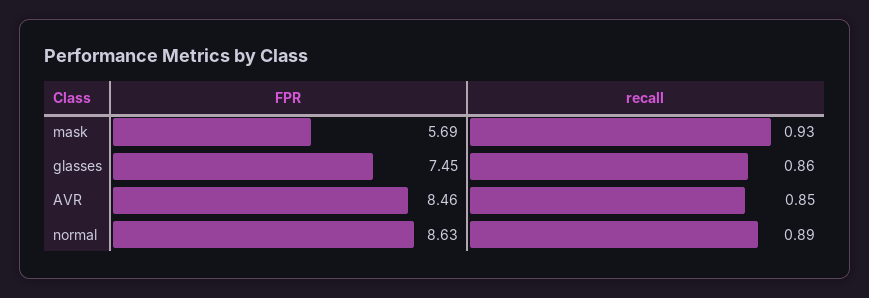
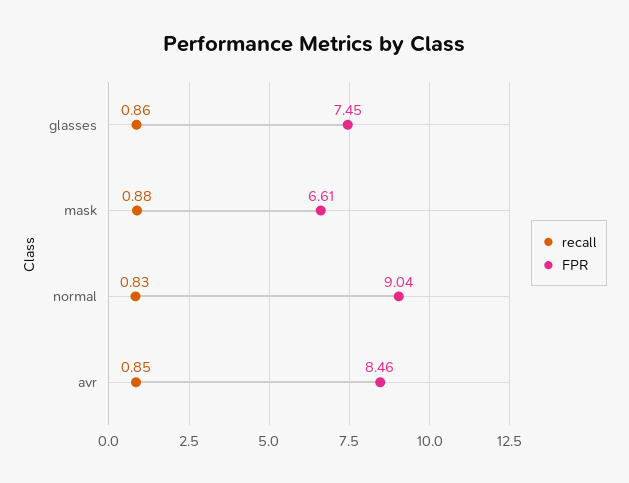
  {
    "FPR": {
-     "mask": 5.69,
+     "mask": 6.61,
      "glasses": 7.45,
      "AVR": 8.46,
-     "normal": 8.63
+     "normal": 9.04
    },
    "recall": {
-     "mask": 0.93,
+     "mask": 0.88,
      "glasses": 0.86,
      "AVR": 0.85,
-     "normal": 0.89
+     "normal": 0.83
    }
  }

